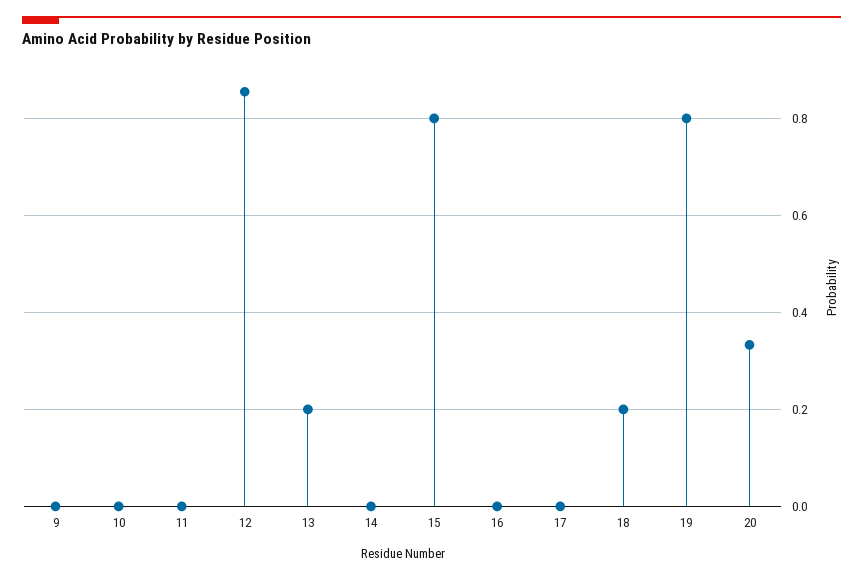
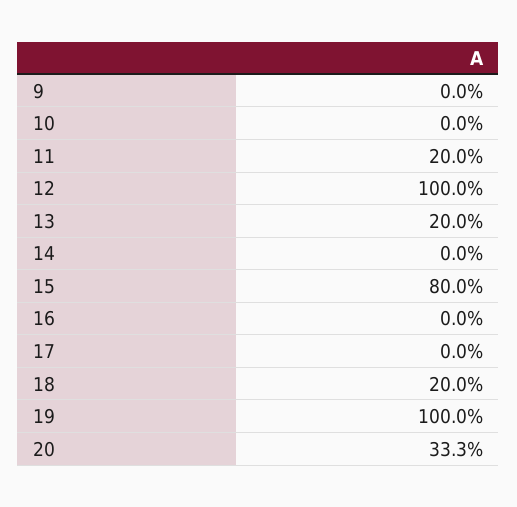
  {
    "9": 0,
    "10": 0,
-   "11": 0,
+   "11": 0.2,
-   "12": 0.86,
+   "12": 1,
    "13": 0.2,
    "14": 0,
    "15": 0.8,
    "16": 0,
    "17": 0,
    "18": 0.2,
-   "19": 0.8,
+   "19": 1,
    "20": 0.333
  }

